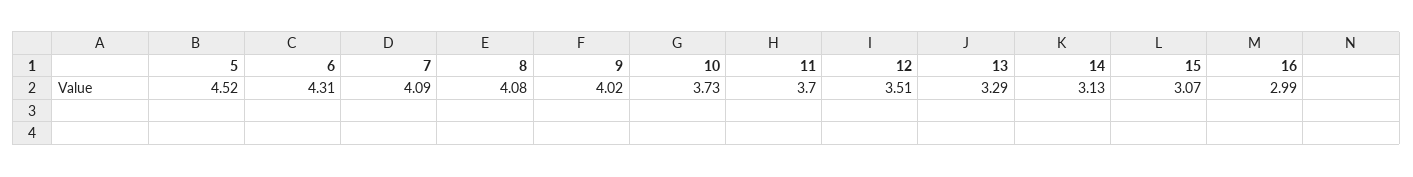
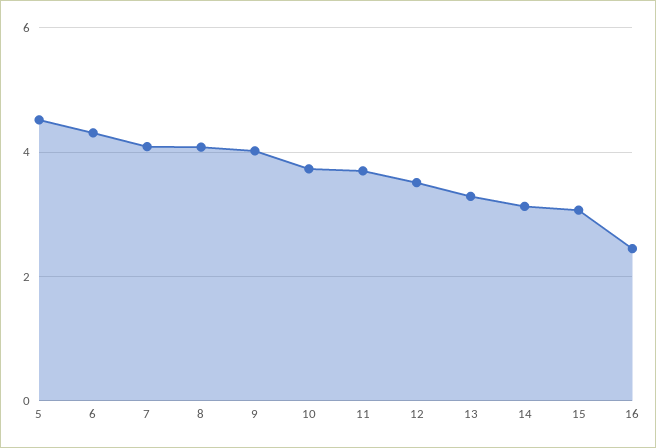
  {
    "5": 4.52,
    "6": 4.31,
    "7": 4.09,
    "8": 4.08,
    "9": 4.02,
    "10": 3.73,
    "11": 3.7,
    "12": 3.51,
    "13": 3.29,
    "14": 3.13,
    "15": 3.07,
-   "16": 2.99
+   "16": 2.4
  }

